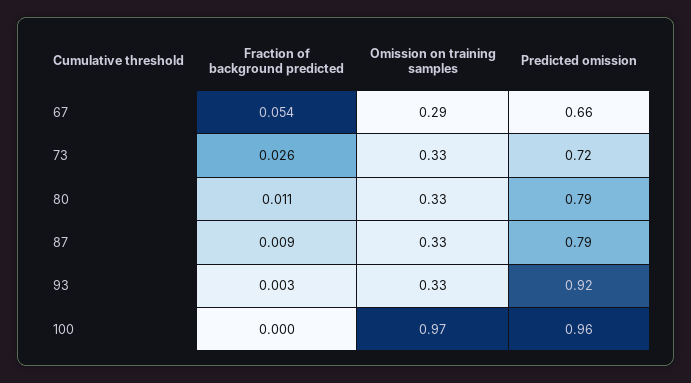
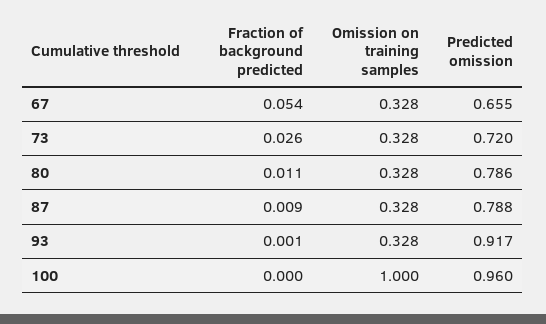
  {
    "Fraction of background predicted": {
      "67": 0.054,
      "73": 0.026,
      "80": 0.011,
      "87": 0.009,
-     "93": 0.003,
+     "93": 0.001,
      "100": 0
    },
    "Omission on training samples": {
-     "67": 0.29,
+     "67": 0.328,
      "73": 0.328,
      "80": 0.328,
      "87": 0.328,
      "93": 0.328,
-     "100": 0.97
+     "100": 1
    },
    "Predicted omission": {
      "67": 0.655,
      "73": 0.72,
      "80": 0.786,
      "87": 0.788,
      "93": 0.917,
      "100": 0.96
    }
  }

